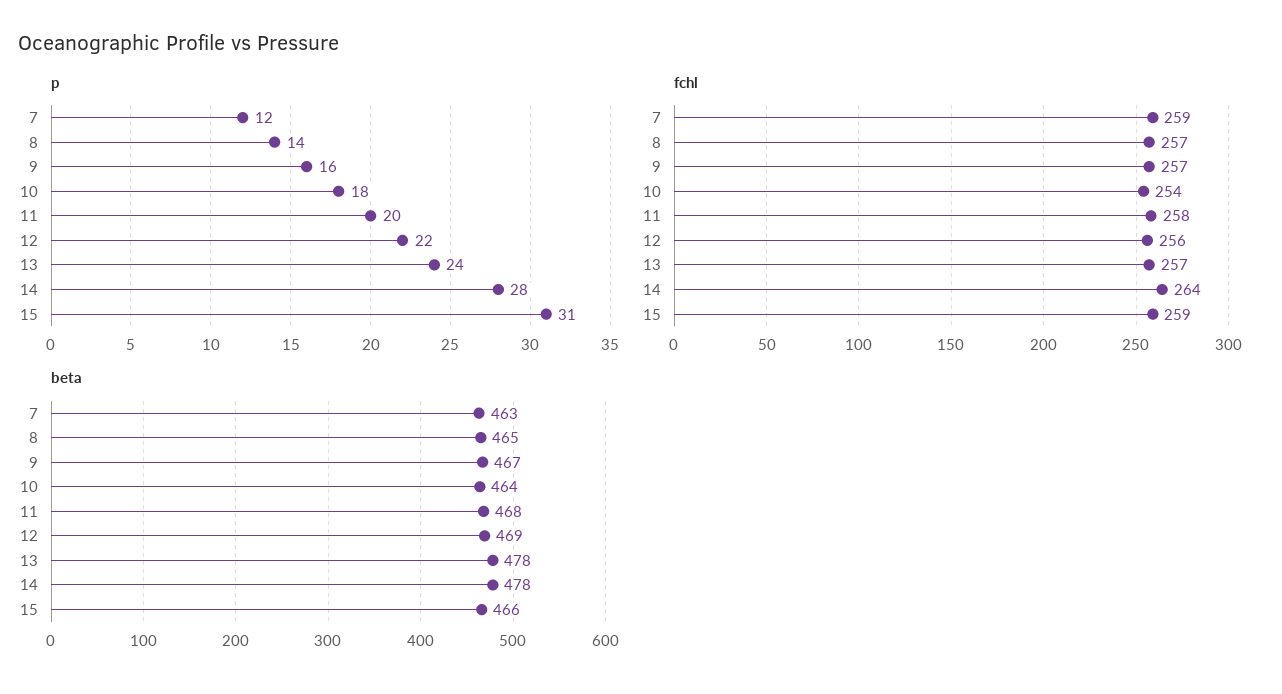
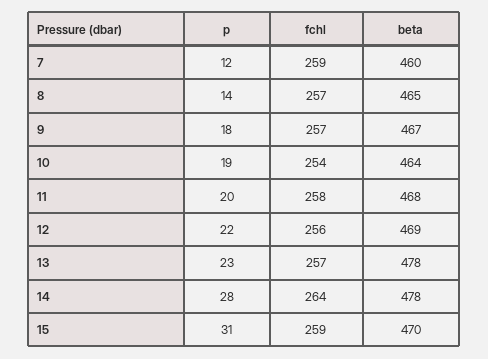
  {
    "p": {
      "7": 12,
      "8": 14,
-     "9": 16,
+     "9": 18,
-     "10": 18,
+     "10": 19,
      "11": 20,
      "12": 22,
-     "13": 24,
+     "13": 23,
      "14": 28,
      "15": 31
    },
    "fchl": {
      "7": 259,
      "8": 257,
      "9": 257,
      "10": 254,
      "11": 258,
      "12": 256,
      "13": 257,
      "14": 264,
      "15": 259
    },
    "beta": {
-     "7": 463,
+     "7": 460,
      "8": 465,
      "9": 467,
      "10": 464,
      "11": 468,
      "12": 469,
      "13": 478,
      "14": 478,
-     "15": 466
+     "15": 470
    }
  }

